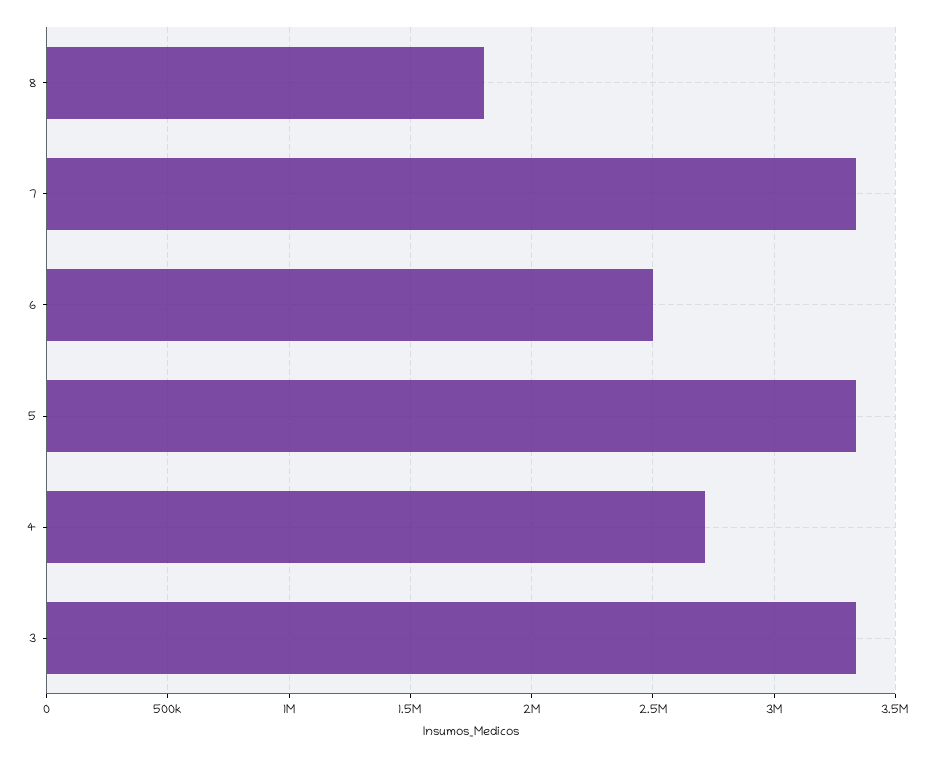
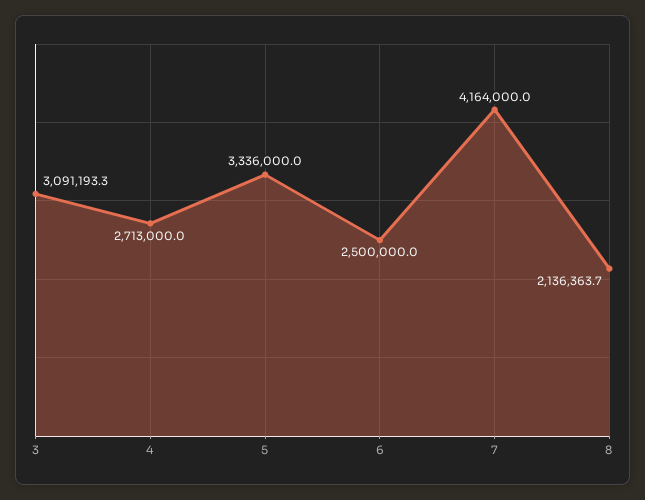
  {
-   "8": 1800000,
+   "8": 2136363.7,
-   "7": 3350000,
+   "7": 4164000,
    "6": 2500000,
    "5": 3336000,
    "4": 2713000,
-   "3": 3350000
+   "3": 3091193.3
  }

